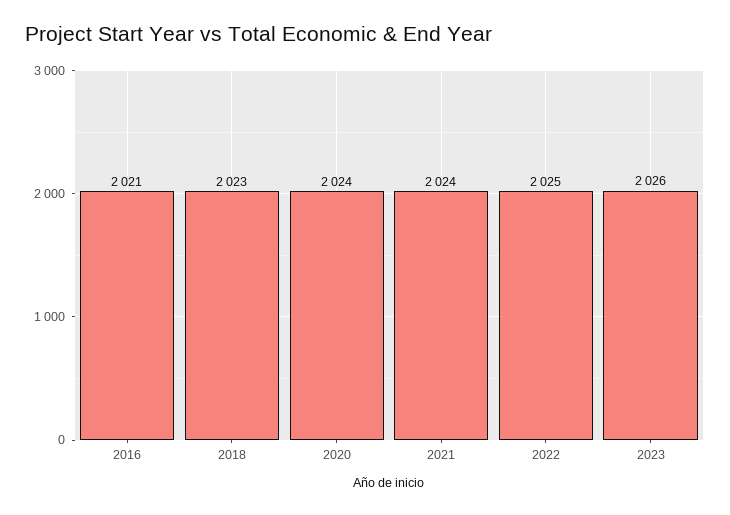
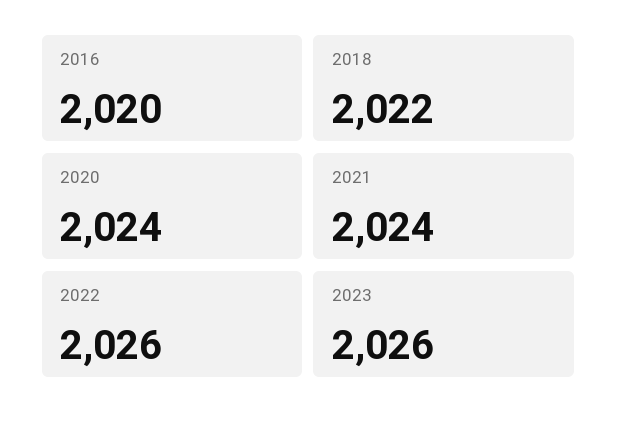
  {
-   "2016": 2021,
+   "2016": 2020,
-   "2018": 2023,
+   "2018": 2022,
    "2020": 2024,
    "2021": 2024,
-   "2022": 2025,
+   "2022": 2026,
    "2023": 2026
  }

